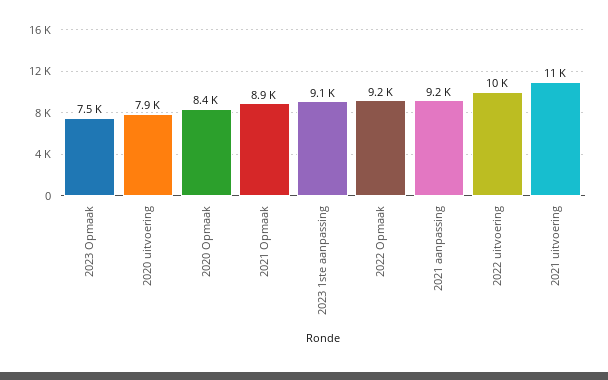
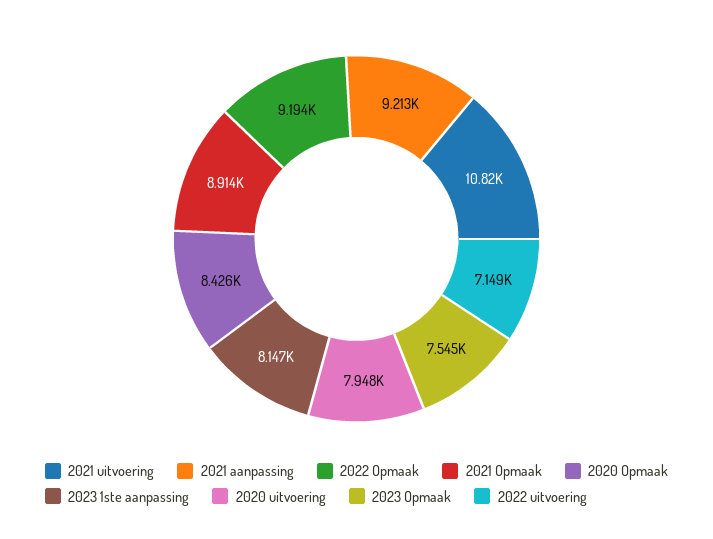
  {
    "2023 Opmaak": 7545,
    "2020 uitvoering": 7948,
    "2020 Opmaak": 8426,
    "2021 Opmaak": 8914,
-   "2023 1ste aanpassing": 9100,
+   "2023 1ste aanpassing": 8147,
    "2022 Opmaak": 9194,
    "2021 aanpassing": 9213,
-   "2022 uitvoering": 10000,
+   "2022 uitvoering": 7149,
    "2021 uitvoering": 10820
  }

